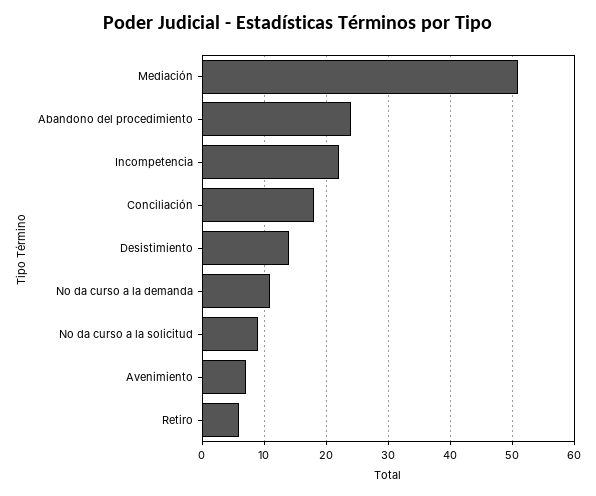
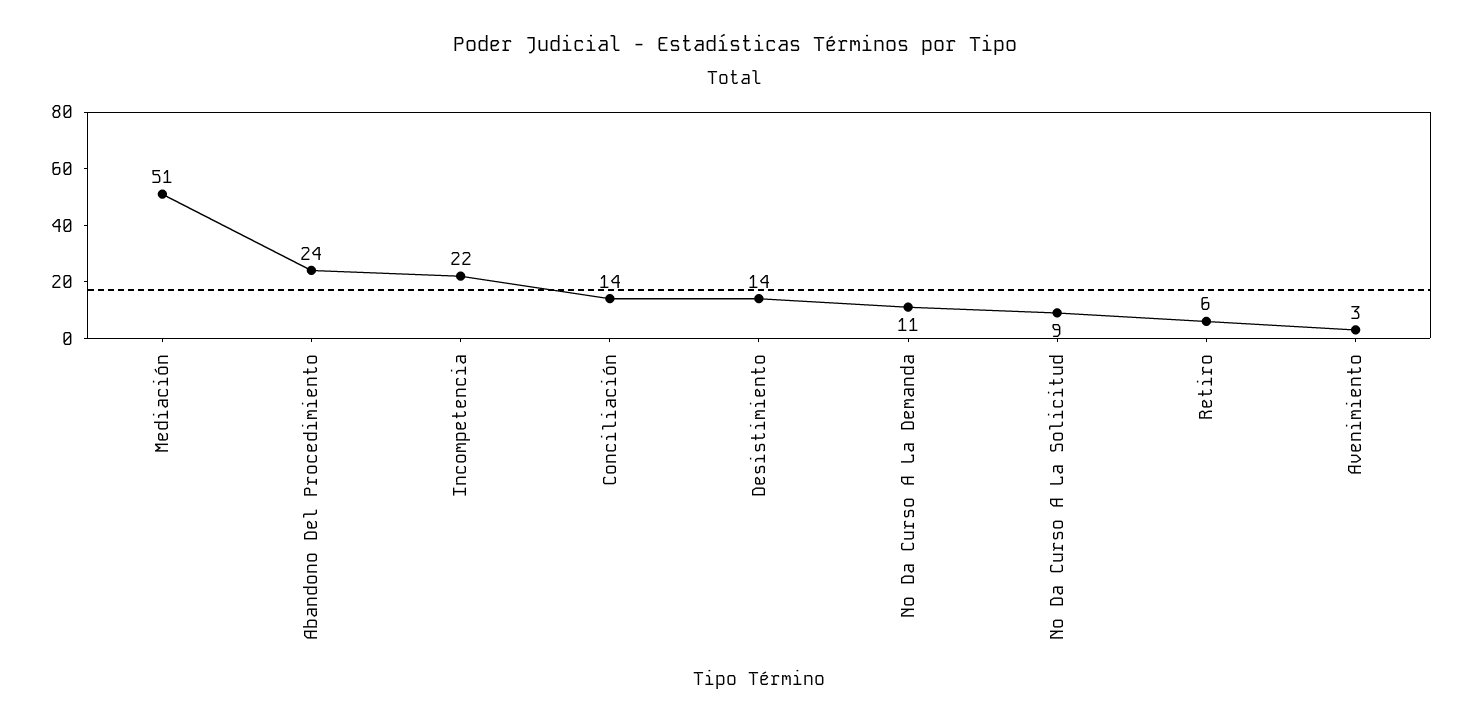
  {
    "Mediación": 51,
    "Abandono del procedimiento": 24,
    "Incompetencia": 22,
-   "Conciliación": 18,
+   "Conciliación": 14,
    "Desistimiento": 14,
    "No da curso a la demanda": 11,
    "No da curso a la solicitud": 9,
-   "Avenimiento": 7,
+   "Avenimiento": 3,
    "Retiro": 6
  }

